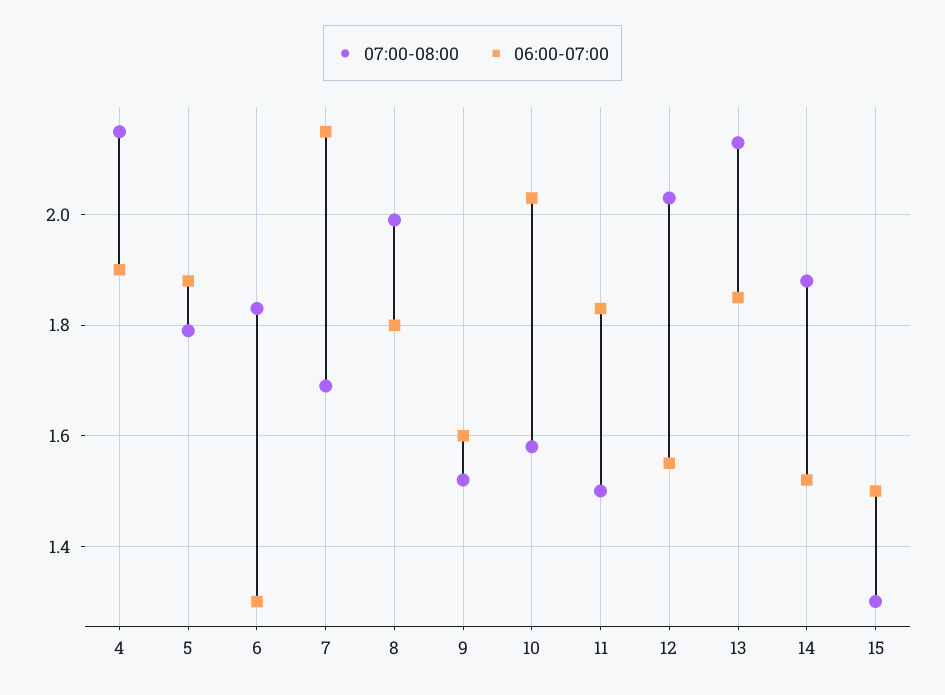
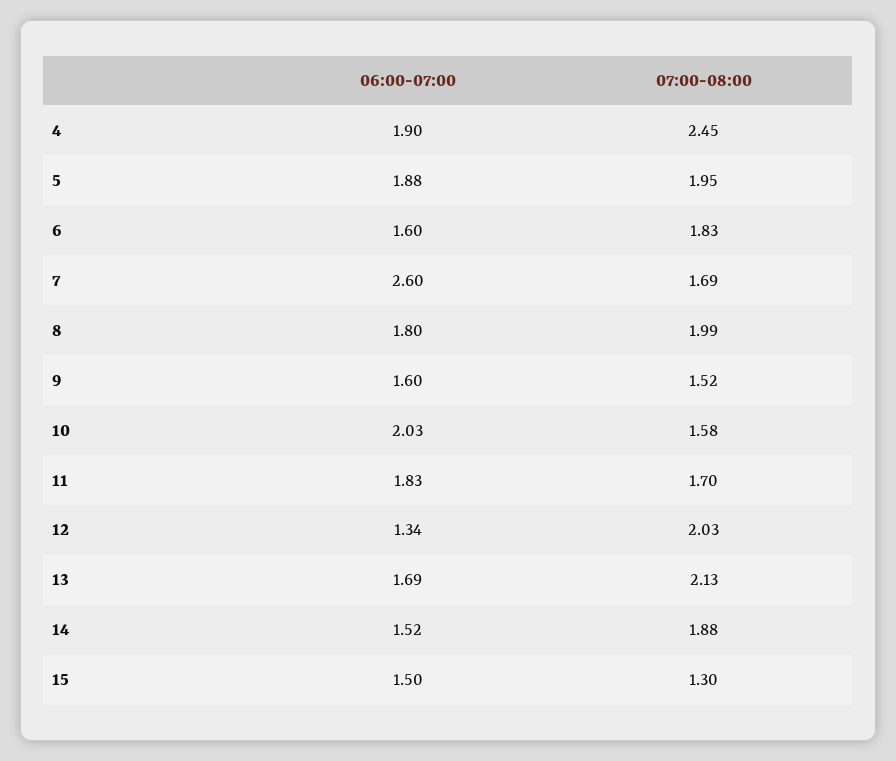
  {
    "07:00-08:00": {
-     "4": 2.15,
+     "4": 2.45,
-     "5": 1.8,
+     "5": 1.95,
      "6": 1.83,
      "7": 1.69,
      "8": 1.99,
      "9": 1.52,
      "10": 1.58,
-     "11": 1.5,
+     "11": 1.7,
      "12": 2.03,
      "13": 2.13,
      "14": 1.88,
      "15": 1.3
    },
    "06:00-07:00": {
      "4": 1.9,
      "5": 1.88,
-     "6": 1.3,
+     "6": 1.6,
-     "7": 2.15,
+     "7": 2.6,
      "8": 1.8,
      "9": 1.6,
      "10": 2.03,
      "11": 1.83,
-     "12": 1.55,
+     "12": 1.34,
-     "13": 1.85,
+     "13": 1.69,
      "14": 1.52,
      "15": 1.5
    }
  }

